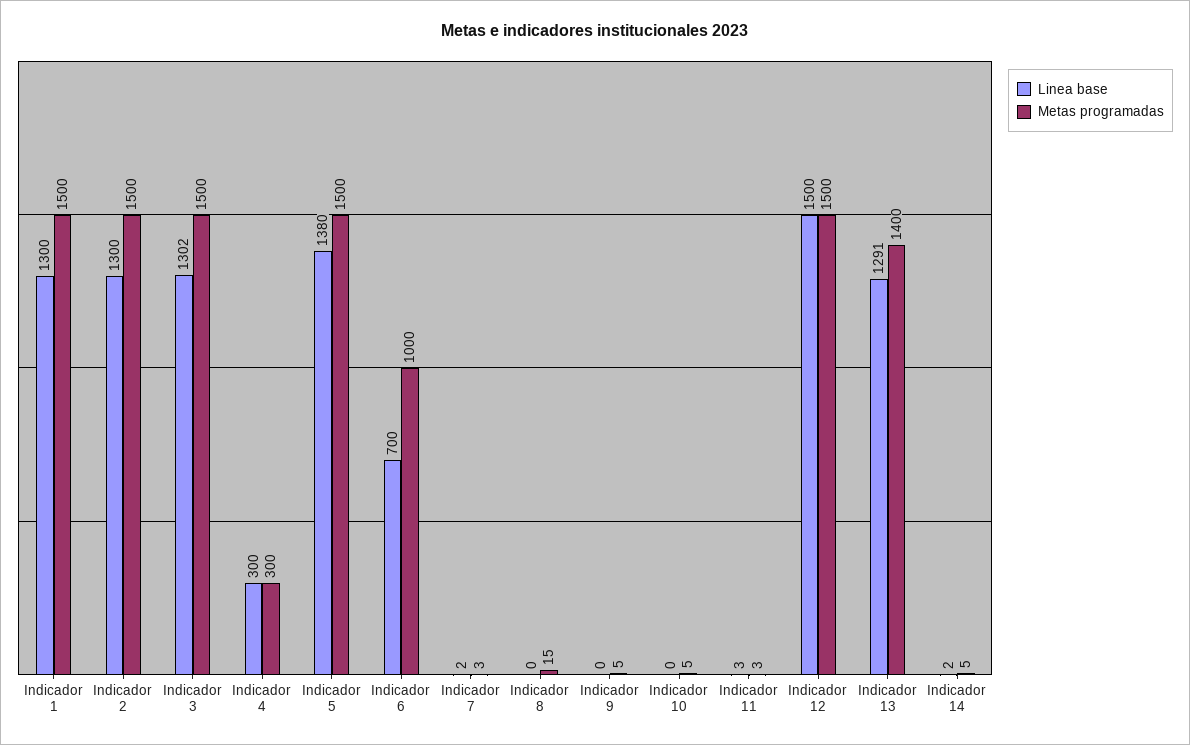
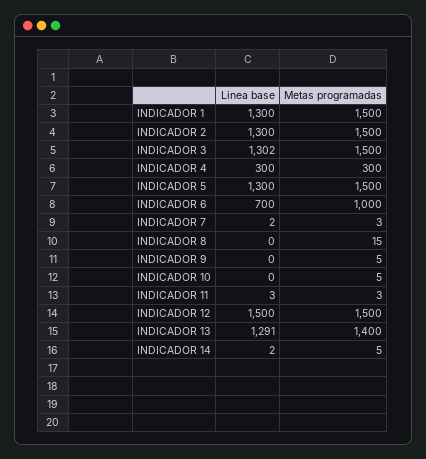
  {
    "Linea base": {
      "Indicador 1": 1300,
      "Indicador 2": 1300,
      "Indicador 3": 1302,
      "Indicador 4": 300,
-     "Indicador 5": 1380,
+     "Indicador 5": 1300,
      "Indicador 6": 700,
      "Indicador 7": 2,
      "Indicador 8": 0,
      "Indicador 9": 0,
      "Indicador 10": 0,
      "Indicador 11": 3,
      "Indicador 12": 1500,
      "Indicador 13": 1291,
      "Indicador 14": 2
    },
    "Metas programadas": {
      "Indicador 1": 1500,
      "Indicador 2": 1500,
      "Indicador 3": 1500,
      "Indicador 4": 300,
      "Indicador 5": 1500,
      "Indicador 6": 1000,
      "Indicador 7": 3,
      "Indicador 8": 15,
      "Indicador 9": 5,
      "Indicador 10": 5,
      "Indicador 11": 3,
      "Indicador 12": 1500,
      "Indicador 13": 1400,
      "Indicador 14": 5
    }
  }

